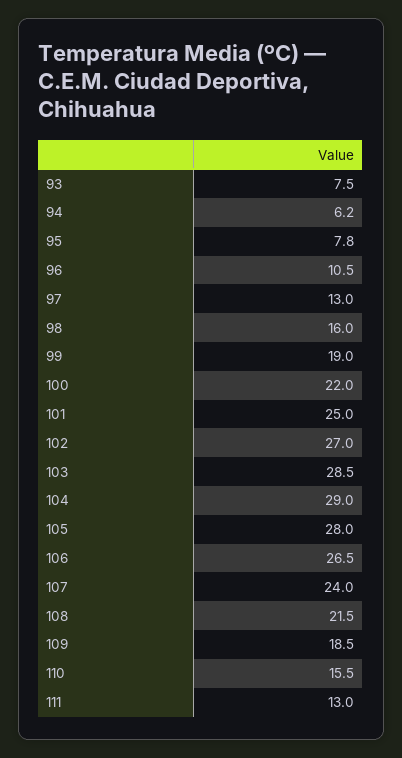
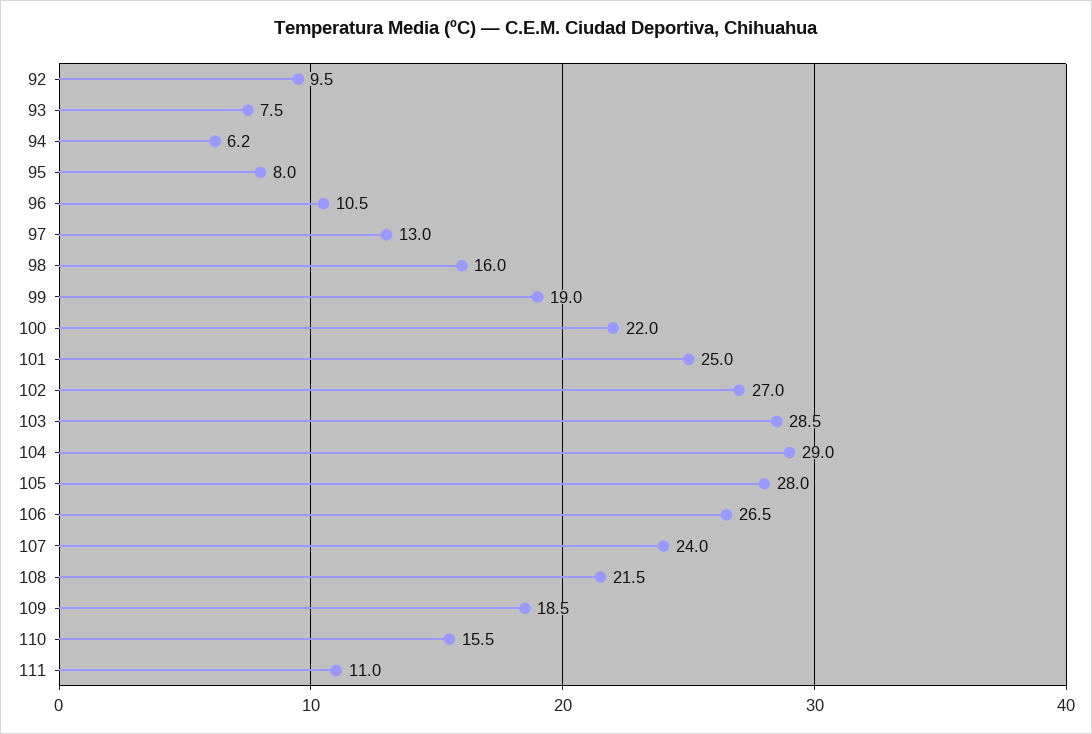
  {
    "93": 7.5,
    "94": 6.2,
-   "95": 7.8,
+   "95": 8,
    "96": 10.5,
    "97": 13,
    "98": 16,
    "99": 19,
    "100": 22,
    "101": 25,
    "102": 27,
    "103": 28.5,
    "104": 29,
    "105": 28,
    "106": 26.5,
    "107": 24,
    "108": 21.5,
    "109": 18.5,
    "110": 15.5,
-   "111": 13
+   "111": 11,
+   "92": 9.5
  }

